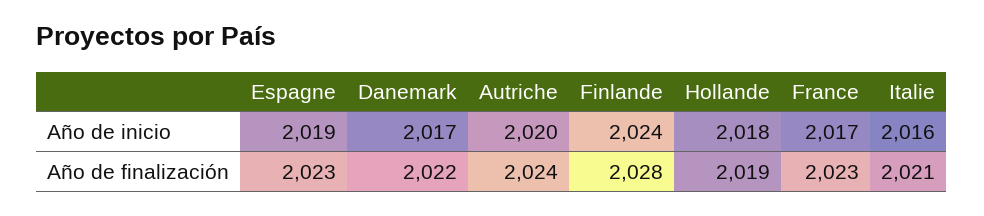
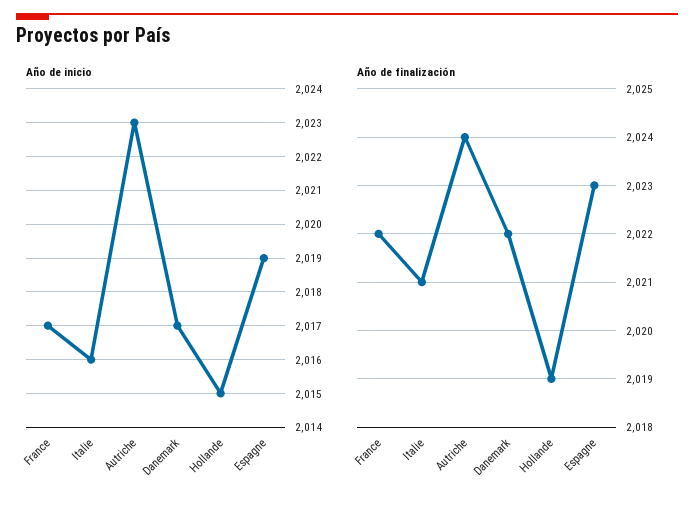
  {
    "Año de inicio": {
      "Espagne": 2019,
      "Danemark": 2017,
-     "Autriche": 2020,
+     "Autriche": 2023,
-     "Finlande": 2024,
-     "Hollande": 2018,
+     "Hollande": 2015,
      "France": 2017,
      "Italie": 2016
    },
    "Año de finalización": {
      "Espagne": 2023,
      "Danemark": 2022,
      "Autriche": 2024,
-     "Finlande": 2028,
      "Hollande": 2019,
-     "France": 2023,
+     "France": 2022,
      "Italie": 2021
    }
  }

